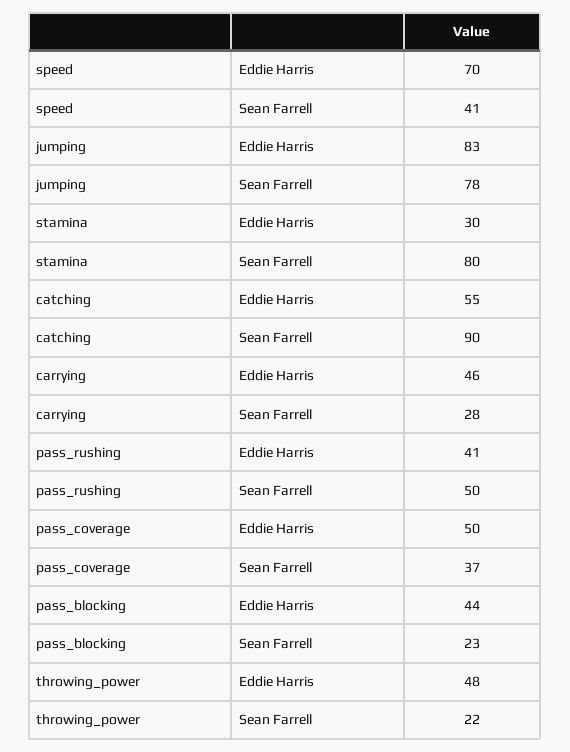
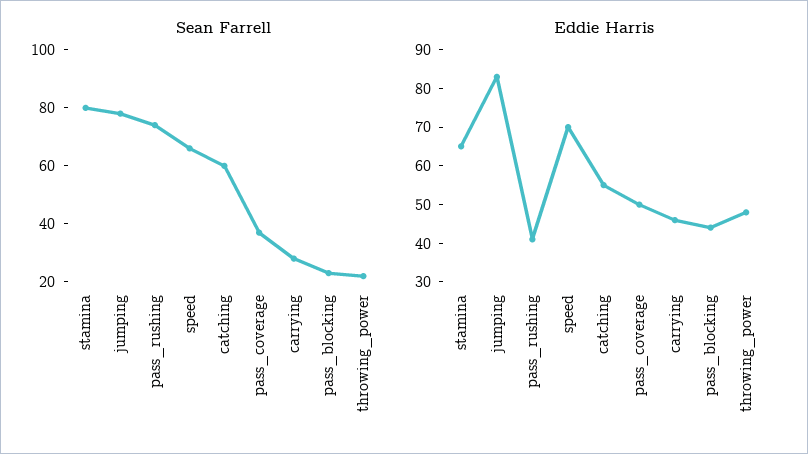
  {
    "Eddie Harris": {
      "speed": 70,
      "jumping": 83,
-     "stamina": 30,
+     "stamina": 65,
      "catching": 55,
      "carrying": 46,
      "pass_rushing": 41,
      "pass_coverage": 50,
      "pass_blocking": 44,
      "throwing_power": 48
    },
    "Sean Farrell": {
-     "speed": 41,
+     "speed": 65,
      "jumping": 78,
      "stamina": 80,
-     "catching": 90,
+     "catching": 60,
      "carrying": 28,
-     "pass_rushing": 50,
+     "pass_rushing": 75,
      "pass_coverage": 37,
      "pass_blocking": 23,
      "throwing_power": 22
    }
  }

